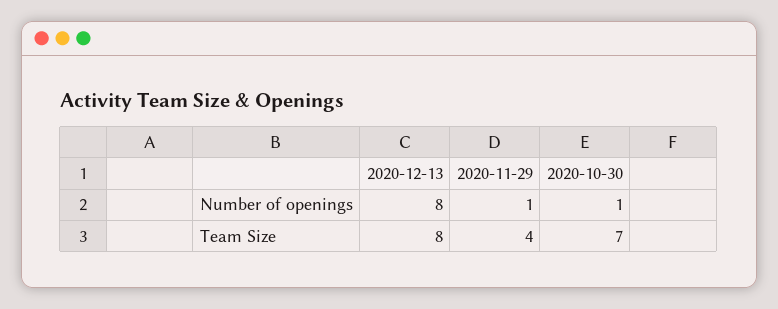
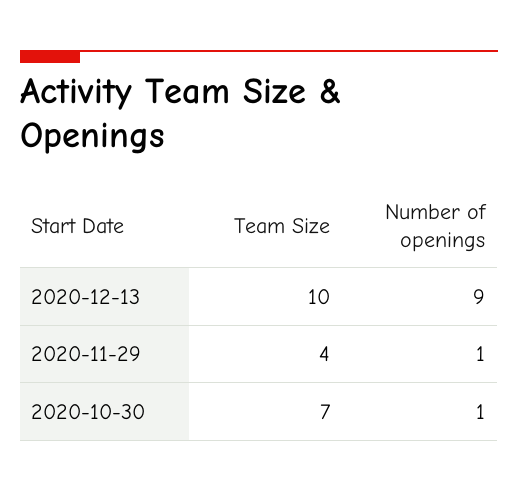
  {
    "2020-12-13": {
-     "Number of openings": 8,
+     "Number of openings": 9,
-     "Team Size": 8
+     "Team Size": 10
    },
    "2020-11-29": {
      "Number of openings": 1,
      "Team Size": 4
    },
    "2020-10-30": {
      "Number of openings": 1,
      "Team Size": 7
    }
  }

